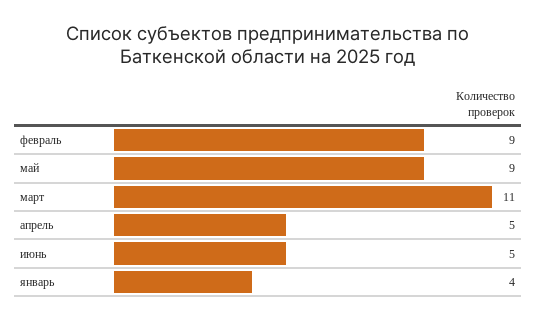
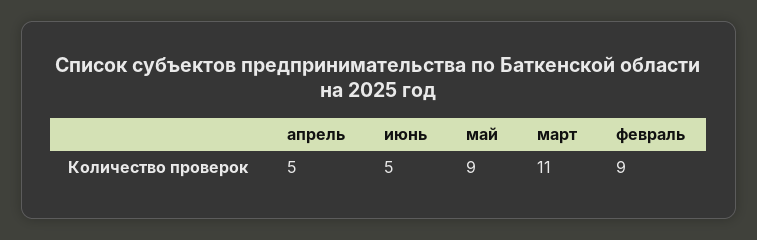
  {
    "февраль": 9,
    "май": 9,
    "март": 11,
    "апрель": 5,
-   "июнь": 5,
+   "июнь": 5
-   "январь": 4
  }

